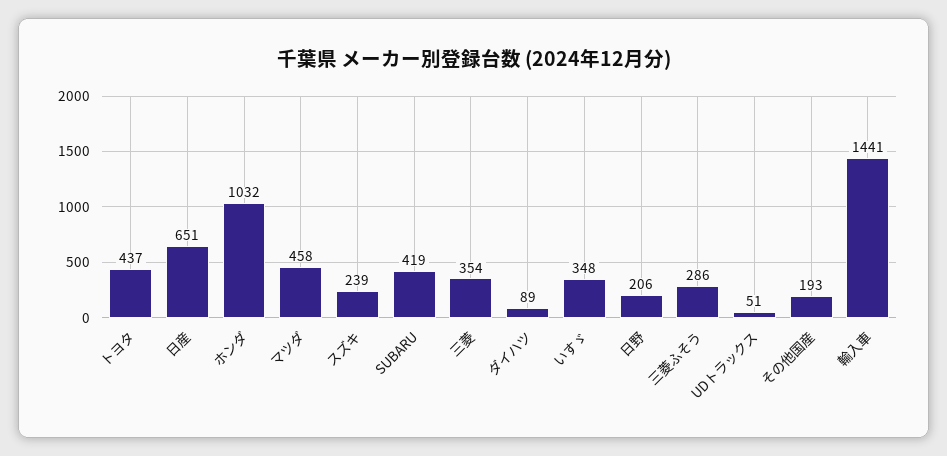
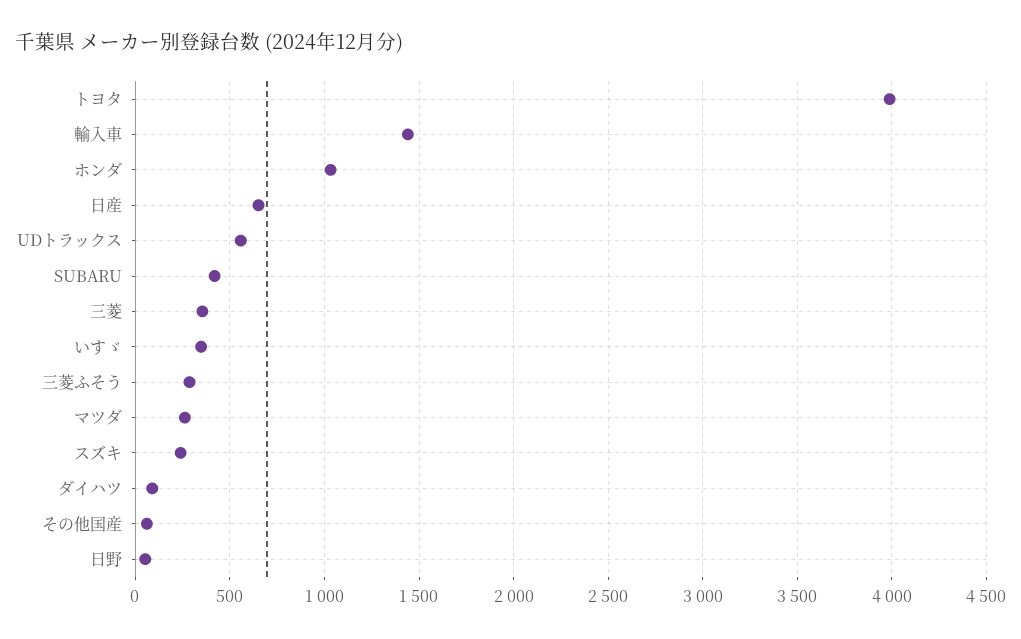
  {
-   "トヨタ": 437,
+   "トヨタ": 4000,
    "日産": 651,
    "ホンダ": 1032,
-   "マツダ": 458,
+   "マツダ": 250,
    "スズキ": 239,
    "SUBARU": 419,
    "三菱": 354,
    "ダイハツ": 89,
    "いすゞ": 348,
-   "日野": 206,
+   "日野": 50,
    "三菱ふそう": 286,
-   "UDトラックス": 51,
+   "UDトラックス": 550,
-   "その他国産": 193,
+   "その他国産": 50,
    "輸入車": 1441
  }

